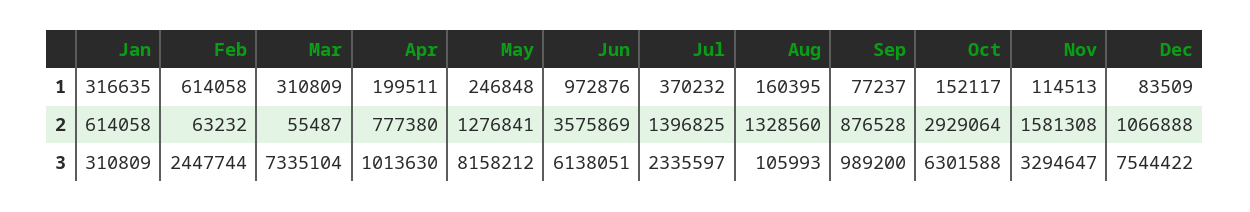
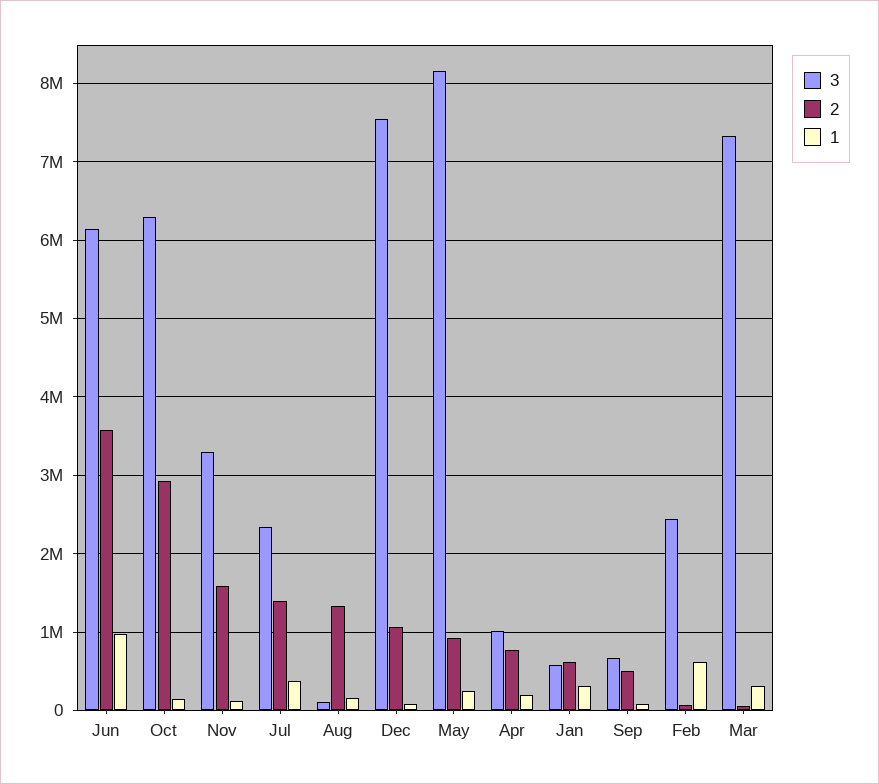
  {
    "1": {
      "Jan": 316635,
      "Feb": 614058,
      "Mar": 310809,
      "Apr": 199511,
      "May": 246848,
      "Jun": 972876,
      "Jul": 370232,
      "Aug": 160395,
      "Sep": 77237,
      "Oct": 152117,
      "Nov": 114513,
      "Dec": 83509
    },
    "2": {
      "Jan": 614058,
      "Feb": 63232,
      "Mar": 55487,
      "Apr": 777380,
-     "May": 1276841,
+     "May": 900000,
      "Jun": 3575869,
      "Jul": 1396825,
      "Aug": 1328560,
-     "Sep": 876528,
+     "Sep": 500000,
      "Oct": 2929064,
      "Nov": 1581308,
      "Dec": 1066888
    },
    "3": {
-     "Jan": 310809,
+     "Jan": 600000,
      "Feb": 2447744,
      "Mar": 7335104,
      "Apr": 1013630,
      "May": 8158212,
      "Jun": 6138051,
      "Jul": 2335597,
      "Aug": 105993,
-     "Sep": 989200,
+     "Sep": 700000,
      "Oct": 6301588,
      "Nov": 3294647,
      "Dec": 7544422
    }
  }

